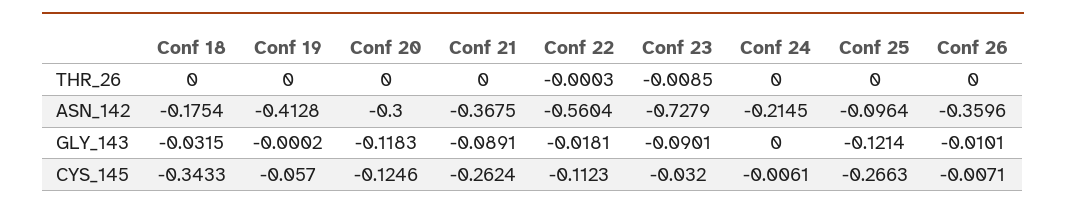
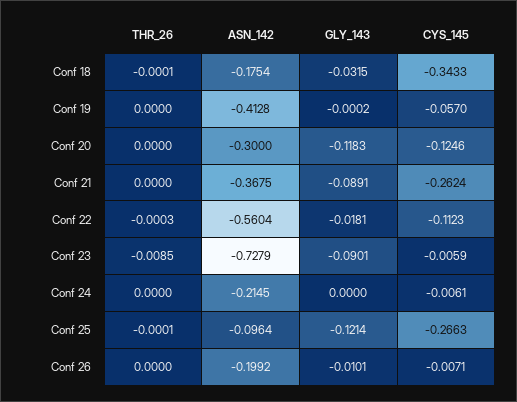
  {
    "Conf 18": {
-     "THR_26": 0,
+     "THR_26": -0.0001,
      "ASN_142": -0.1754,
      "GLY_143": -0.0315,
      "CYS_145": -0.3433
    },
    "Conf 19": {
      "THR_26": 0,
      "ASN_142": -0.4128,
      "GLY_143": -0.0002,
      "CYS_145": -0.057
    },
    "Conf 20": {
      "THR_26": 0,
      "ASN_142": -0.3,
      "GLY_143": -0.1183,
      "CYS_145": -0.1246
    },
    "Conf 21": {
      "THR_26": 0,
      "ASN_142": -0.3675,
      "GLY_143": -0.0891,
      "CYS_145": -0.2624
    },
    "Conf 22": {
      "THR_26": -0.0003,
      "ASN_142": -0.5604,
      "GLY_143": -0.0181,
      "CYS_145": -0.1123
    },
    "Conf 23": {
      "THR_26": -0.0085,
      "ASN_142": -0.7279,
      "GLY_143": -0.0901,
-     "CYS_145": -0.032
+     "CYS_145": -0.0059
    },
    "Conf 24": {
      "THR_26": 0,
      "ASN_142": -0.2145,
      "GLY_143": 0,
      "CYS_145": -0.0061
    },
    "Conf 25": {
-     "THR_26": 0,
+     "THR_26": -0.0001,
      "ASN_142": -0.0964,
      "GLY_143": -0.1214,
      "CYS_145": -0.2663
    },
    "Conf 26": {
      "THR_26": 0,
-     "ASN_142": -0.3596,
+     "ASN_142": -0.1992,
      "GLY_143": -0.0101,
      "CYS_145": -0.0071
    }
  }

